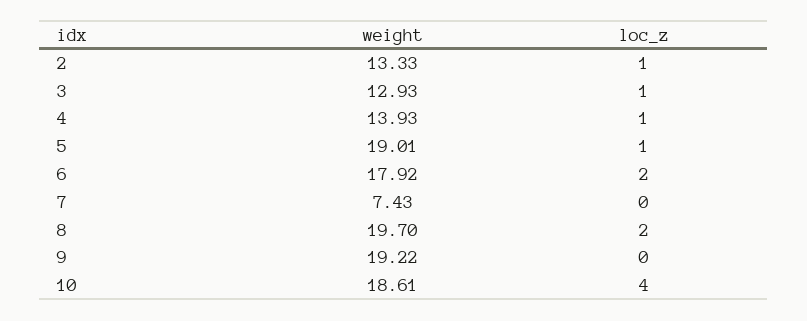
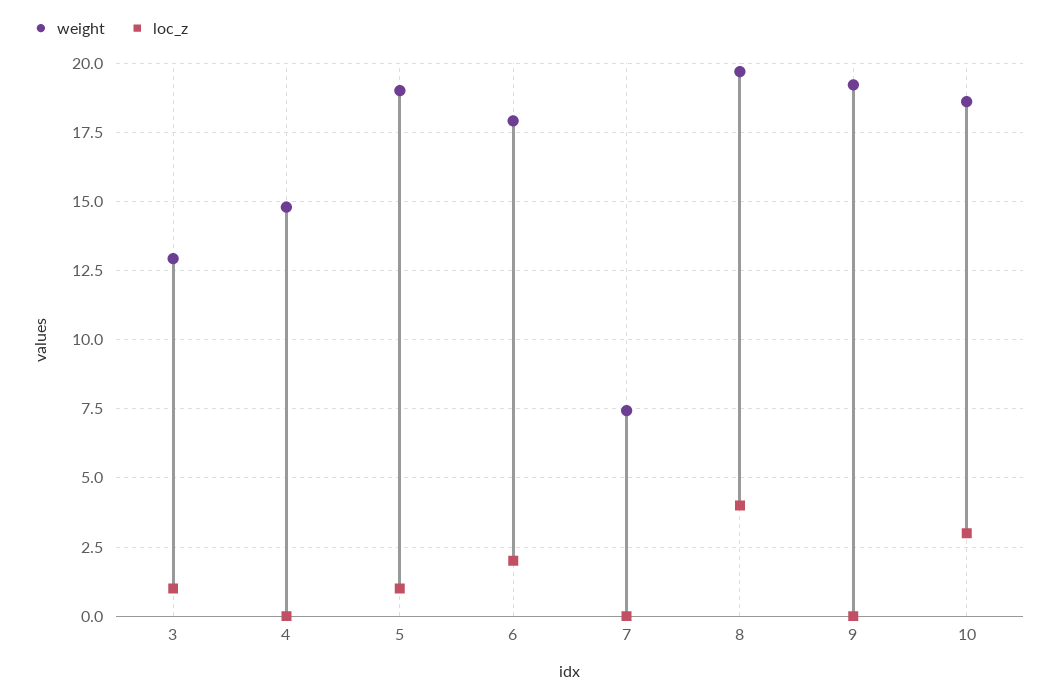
  {
    "weight": {
-     "2": 13.33,
      "3": 12.93,
-     "4": 13.93,
+     "4": 14.75,
      "5": 19.01,
      "6": 17.92,
      "7": 7.43,
      "8": 19.7,
      "9": 19.22,
      "10": 18.61
    },
    "loc_z": {
-     "2": 1,
      "3": 1,
-     "4": 1,
+     "4": 0,
      "5": 1,
      "6": 2,
      "7": 0,
-     "8": 2,
+     "8": 4,
      "9": 0,
-     "10": 4
+     "10": 3
    }
  }

